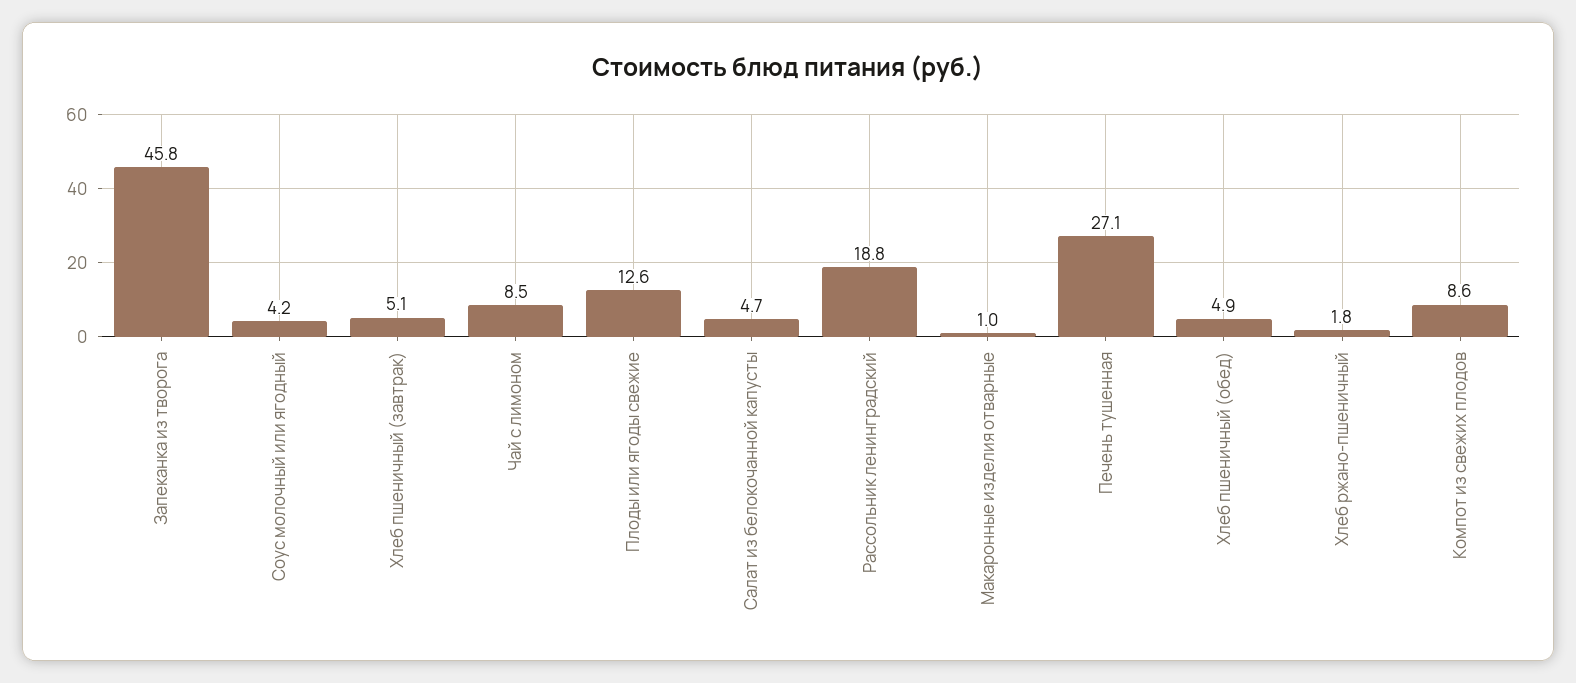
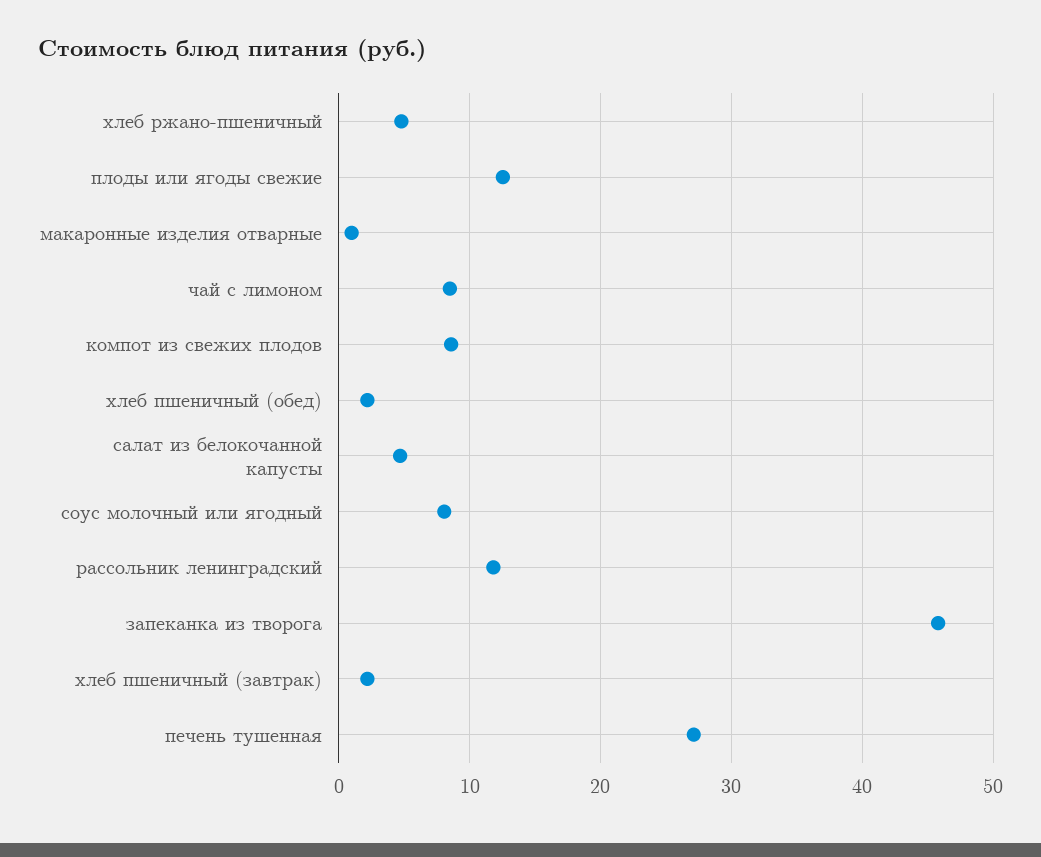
  {
    "Запеканка из творога": 45.8,
-   "Соус молочный или ягодный": 4.2,
+   "Соус молочный или ягодный": 8,
-   "Хлеб пшеничный (завтрак)": 5.1,
+   "Хлеб пшеничный (завтрак)": 2,
    "Чай с лимоном": 8.5,
    "Плоды или ягоды свежие": 12.6,
    "Салат из белокочанной капусты": 4.7,
-   "Рассольник ленинградский": 18.8,
+   "Рассольник ленинградский": 12,
    "Макаронные изделия отварные": 1,
    "Печень тушенная": 27.1,
-   "Хлеб пшеничный (обед)": 4.9,
+   "Хлеб пшеничный (обед)": 2,
-   "Хлеб ржано-пшеничный": 1.8,
+   "Хлеб ржано-пшеничный": 5,
    "Компот из свежих плодов": 8.6
  }

